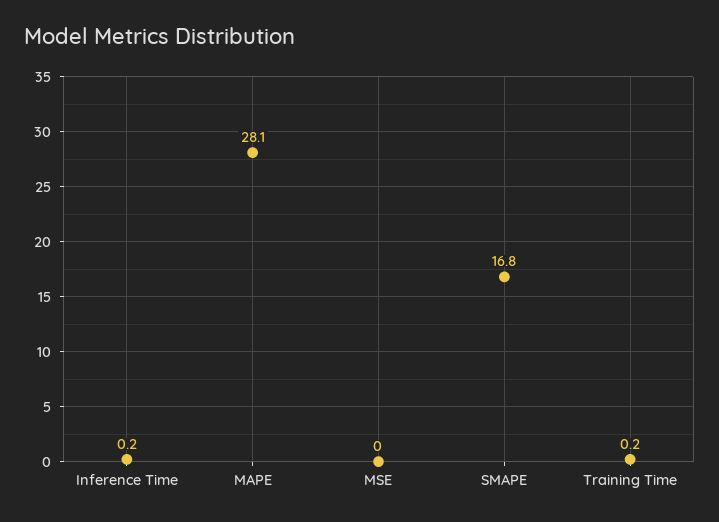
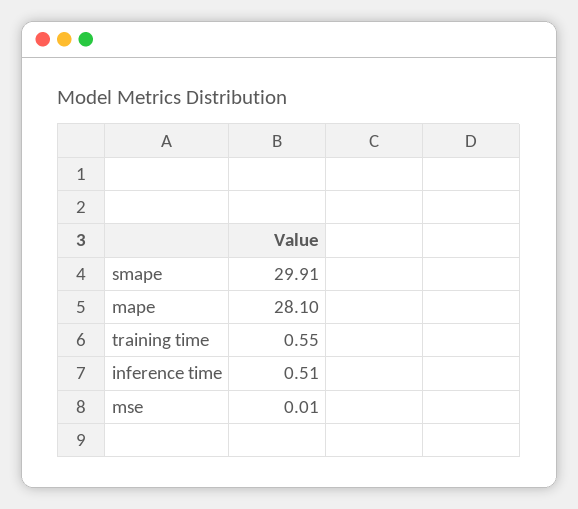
  {
-   "Inference Time": 0.2,
+   "Inference Time": 0.51,
    "MAPE": 28.1,
    "MSE": 0.01,
-   "SMAPE": 16.8,
+   "SMAPE": 29.91,
-   "Training Time": 0.2
+   "Training Time": 0.55
  }

